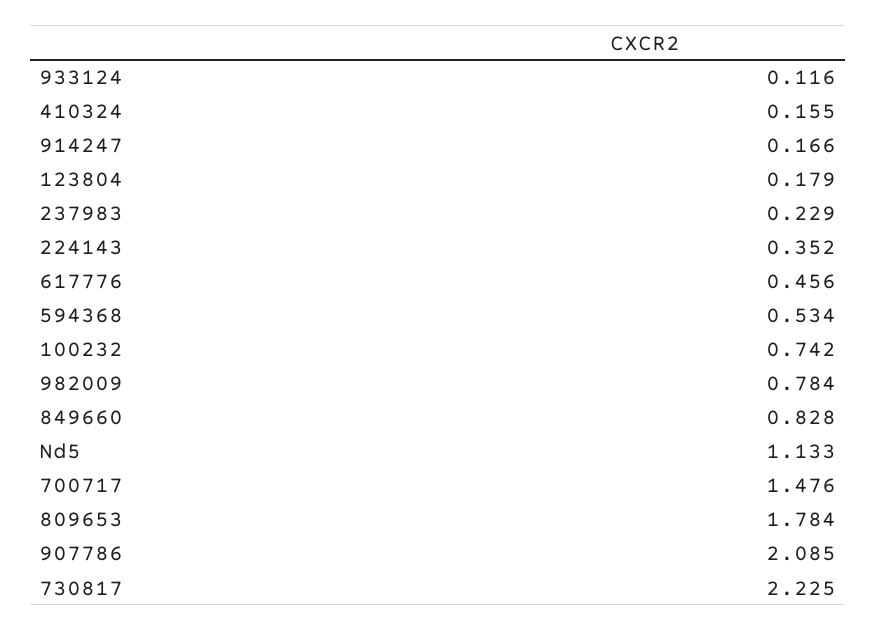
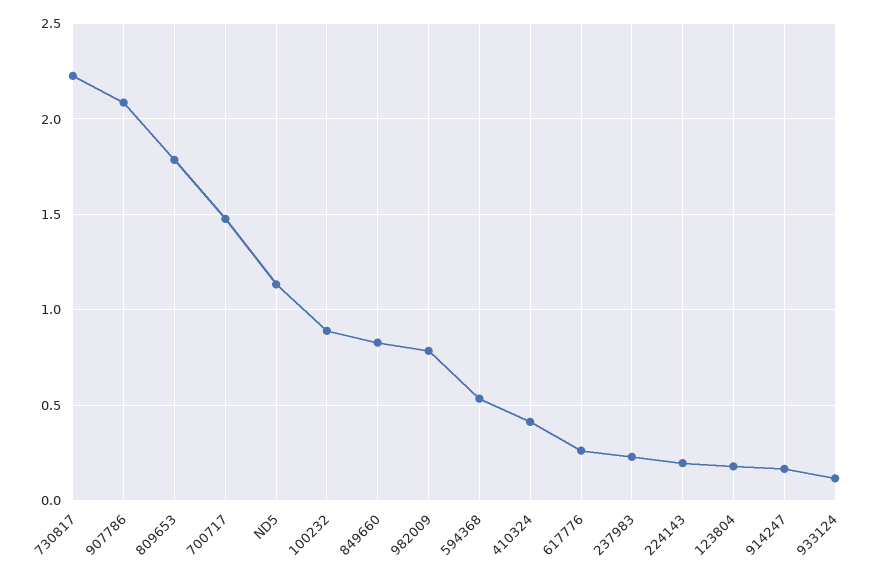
  {
    "933124": 0.116,
-   "410324": 0.155,
+   "410324": 0.4,
    "914247": 0.166,
    "123804": 0.179,
    "237983": 0.229,
-   "224143": 0.352,
+   "224143": 0.2,
-   "617776": 0.456,
+   "617776": 0.25,
    "594368": 0.534,
-   "100232": 0.742,
+   "100232": 0.9,
    "982009": 0.784,
    "849660": 0.828,
    "Nd5": 1.133,
    "700717": 1.476,
    "809653": 1.784,
    "907786": 2.085,
    "730817": 2.225
  }

